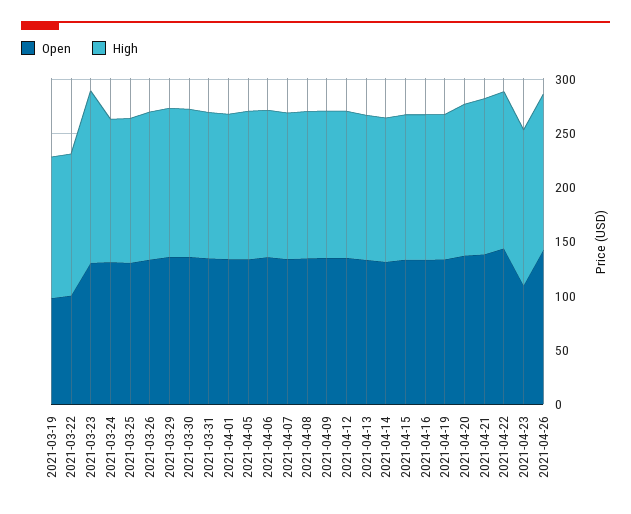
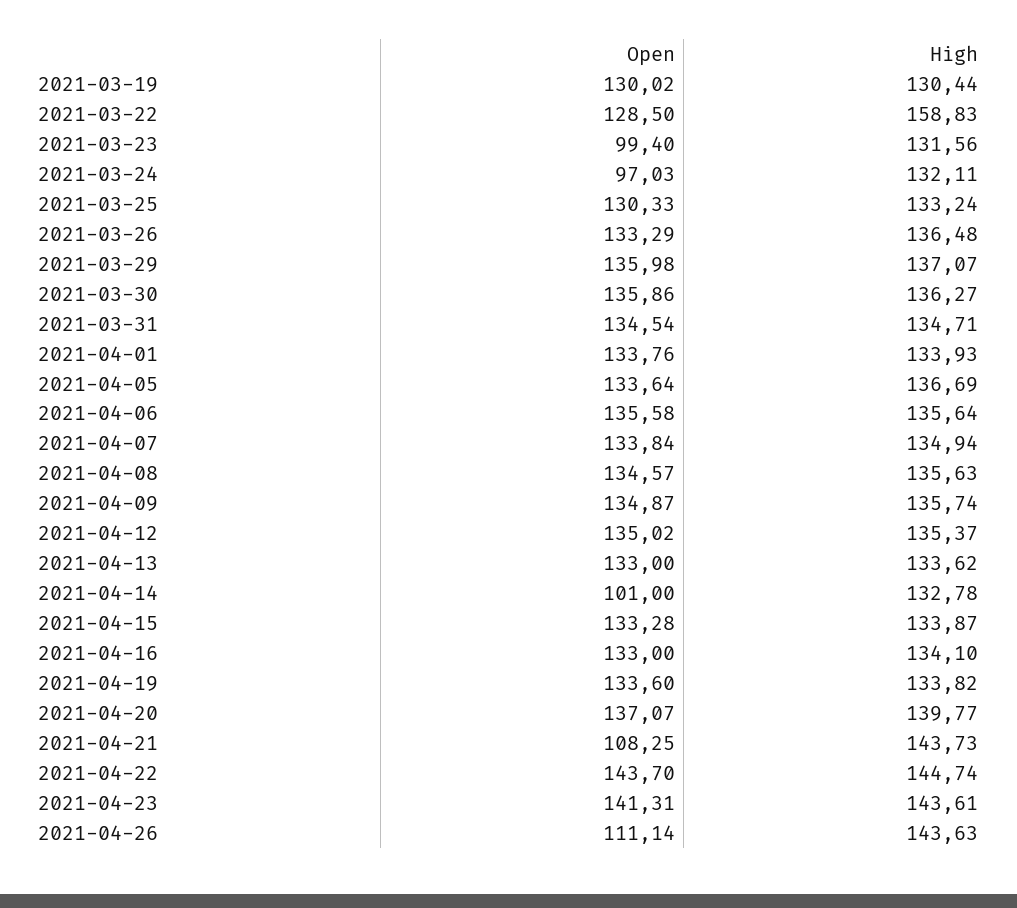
  {
    "Open": {
-     "2021-03-19": 100,
+     "2021-03-19": 130.02,
-     "2021-03-22": 100,
+     "2021-03-22": 128.5,
-     "2021-03-23": 130,
+     "2021-03-23": 99.4,
-     "2021-03-24": 130,
+     "2021-03-24": 97.03,
      "2021-03-25": 130.33,
      "2021-03-26": 133.29,
      "2021-03-29": 135.98,
      "2021-03-30": 135.86,
      "2021-03-31": 134.54,
      "2021-04-01": 133.76,
      "2021-04-05": 133.64,
      "2021-04-06": 135.58,
      "2021-04-07": 133.84,
      "2021-04-08": 134.57,
      "2021-04-09": 134.87,
      "2021-04-12": 135.02,
      "2021-04-13": 133,
-     "2021-04-14": 130,
+     "2021-04-14": 101,
      "2021-04-15": 133.28,
      "2021-04-16": 133,
      "2021-04-19": 133.6,
      "2021-04-20": 137.07,
-     "2021-04-21": 140,
+     "2021-04-21": 108.25,
      "2021-04-22": 143.7,
-     "2021-04-23": 110,
+     "2021-04-23": 141.31,
-     "2021-04-26": 140
+     "2021-04-26": 111.14
    },
    "High": {
      "2021-03-19": 130.44,
-     "2021-03-22": 130,
+     "2021-03-22": 158.83,
-     "2021-03-23": 160,
+     "2021-03-23": 131.56,
      "2021-03-24": 132.11,
      "2021-03-25": 133.24,
      "2021-03-26": 136.48,
      "2021-03-29": 137.07,
      "2021-03-30": 136.27,
      "2021-03-31": 134.71,
      "2021-04-01": 133.93,
      "2021-04-05": 136.69,
      "2021-04-06": 135.64,
      "2021-04-07": 134.94,
      "2021-04-08": 135.63,
      "2021-04-09": 135.74,
      "2021-04-12": 135.37,
      "2021-04-13": 133.62,
      "2021-04-14": 132.78,
      "2021-04-15": 133.87,
      "2021-04-16": 134.1,
      "2021-04-19": 133.82,
      "2021-04-20": 139.77,
      "2021-04-21": 143.73,
      "2021-04-22": 144.74,
      "2021-04-23": 143.61,
      "2021-04-26": 143.63
    }
  }

